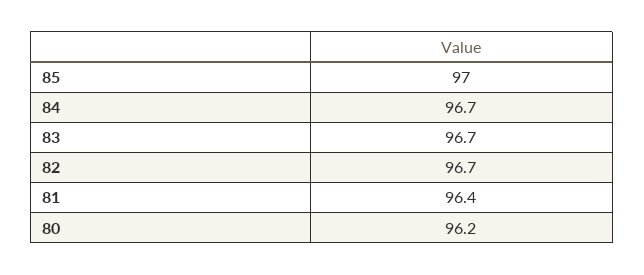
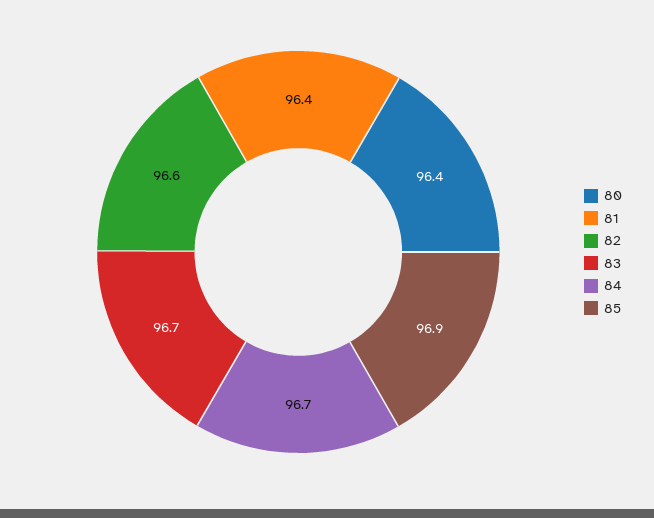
  {
-   "85": 97,
+   "85": 96.9,
    "84": 96.7,
    "83": 96.7,
-   "82": 96.7,
+   "82": 96.6,
    "81": 96.4,
-   "80": 96.2
+   "80": 96.4
  }

